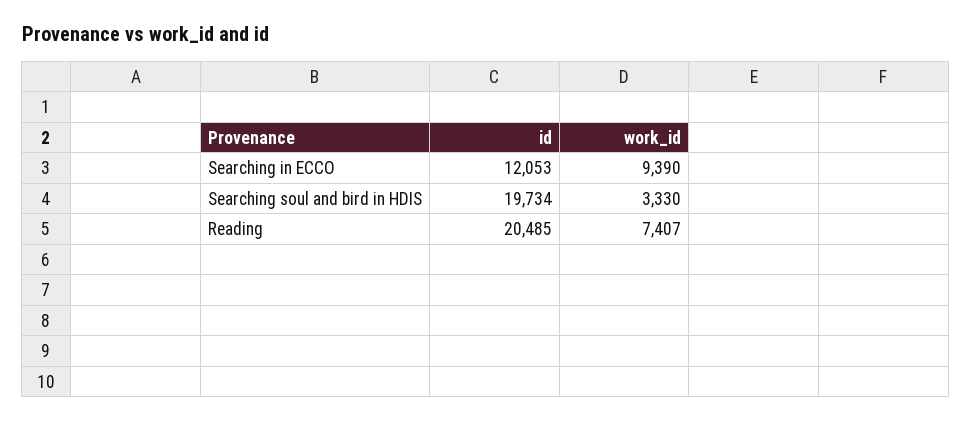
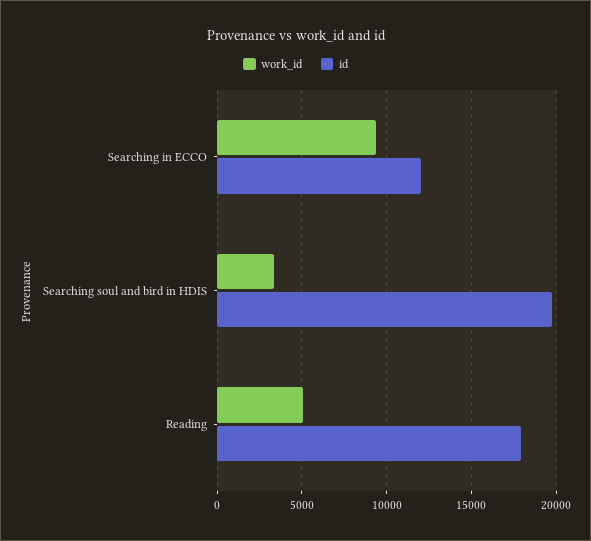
  {
    "id": {
      "Searching in ECCO": 12053,
      "Searching soul and bird in HDIS": 19734,
-     "Reading": 20485
+     "Reading": 18000
    },
    "work_id": {
      "Searching in ECCO": 9390,
      "Searching soul and bird in HDIS": 3330,
-     "Reading": 7407
+     "Reading": 5000
    }
  }

